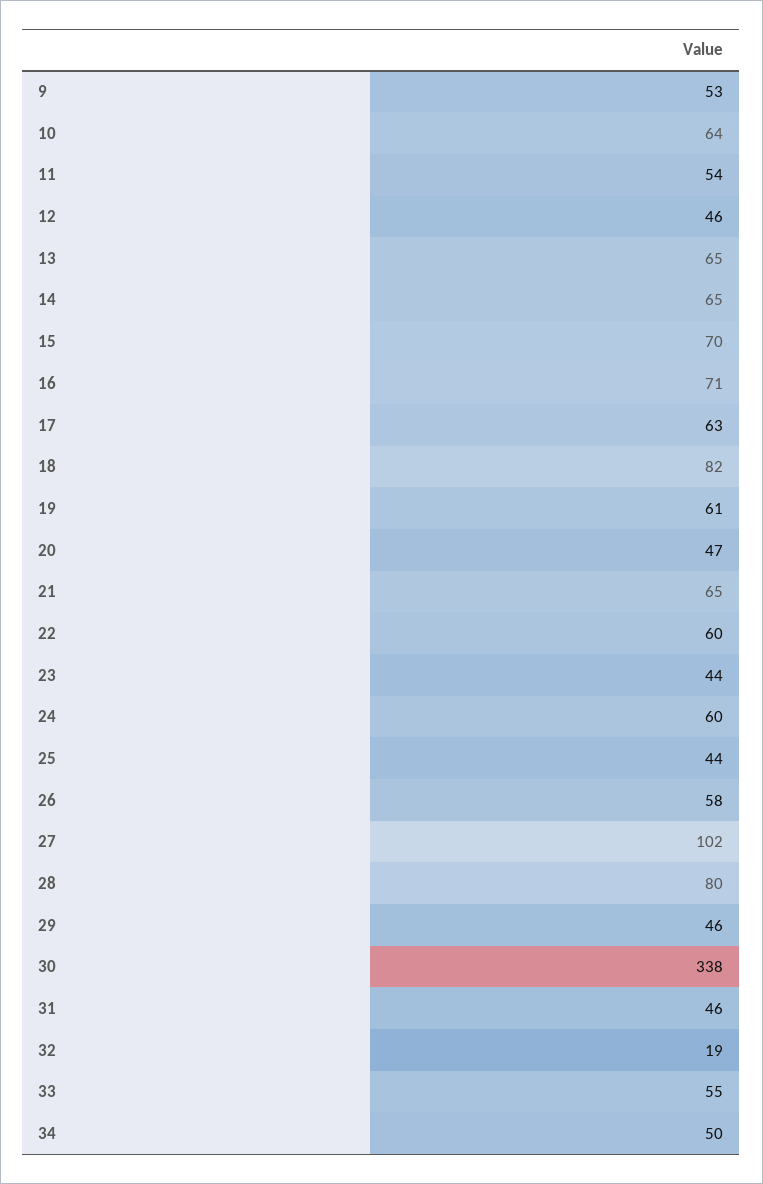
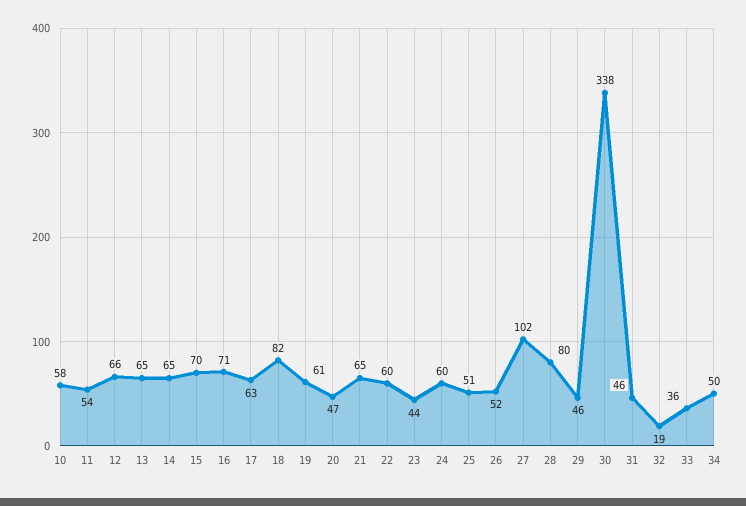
  {
-   "9": 53,
-   "10": 64,
+   "10": 58,
    "11": 54,
-   "12": 46,
+   "12": 66,
    "13": 65,
    "14": 65,
    "15": 70,
    "16": 71,
    "17": 63,
    "18": 82,
    "19": 61,
    "20": 47,
    "21": 65,
    "22": 60,
    "23": 44,
    "24": 60,
-   "25": 44,
+   "25": 51,
-   "26": 58,
+   "26": 52,
    "27": 102,
    "28": 80,
    "29": 46,
    "30": 338,
    "31": 46,
    "32": 19,
-   "33": 55,
+   "33": 36,
    "34": 50
  }

